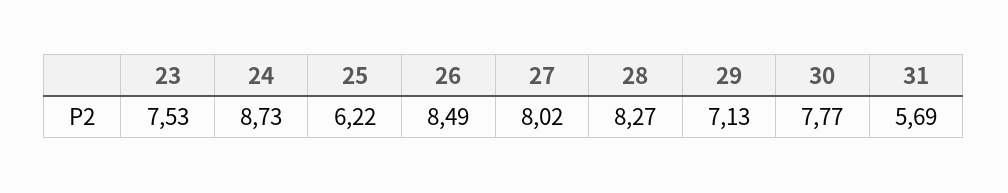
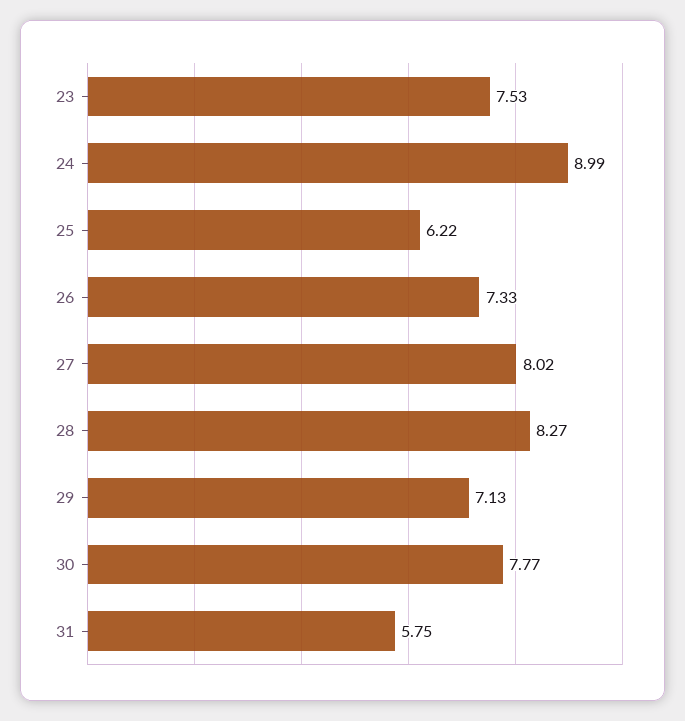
  {
    "23": 7.53,
-   "24": 8.73,
+   "24": 8.99,
    "25": 6.22,
-   "26": 8.49,
+   "26": 7.33,
    "27": 8.02,
    "28": 8.27,
    "29": 7.13,
    "30": 7.77,
-   "31": 5.69
+   "31": 5.75
  }

